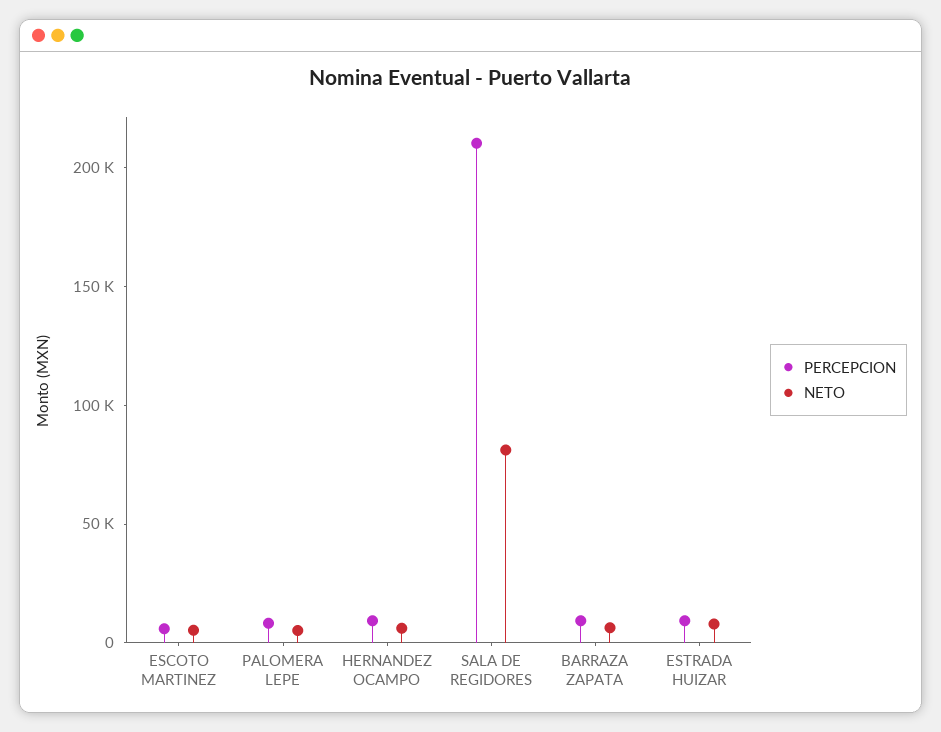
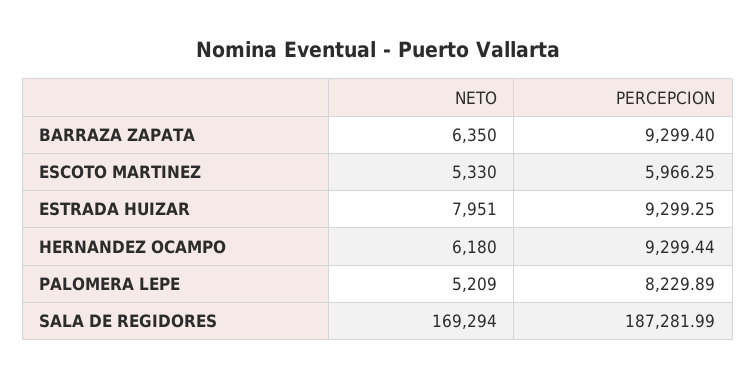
  {
    "PERCEPCION": {
      "ESCOTO MARTINEZ": 5966.25,
      "PALOMERA LEPE": 8229.89,
      "HERNANDEZ OCAMPO": 9299.44,
-     "SALA DE REGIDORES": 210000,
+     "SALA DE REGIDORES": 187281.99,
      "BARRAZA ZAPATA": 9299.4,
      "ESTRADA HUIZAR": 9299.25
    },
    "NETO": {
      "ESCOTO MARTINEZ": 5330,
      "PALOMERA LEPE": 5209,
      "HERNANDEZ OCAMPO": 6180,
-     "SALA DE REGIDORES": 80000,
+     "SALA DE REGIDORES": 169294,
      "BARRAZA ZAPATA": 6350,
      "ESTRADA HUIZAR": 7951
    }
  }

